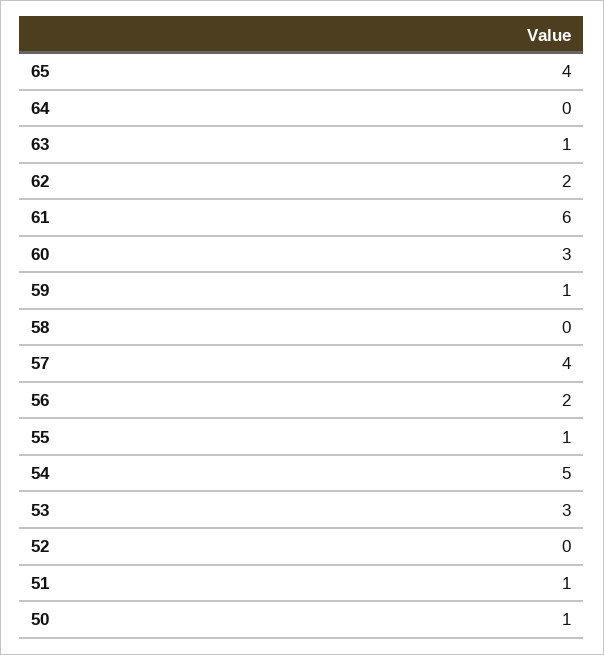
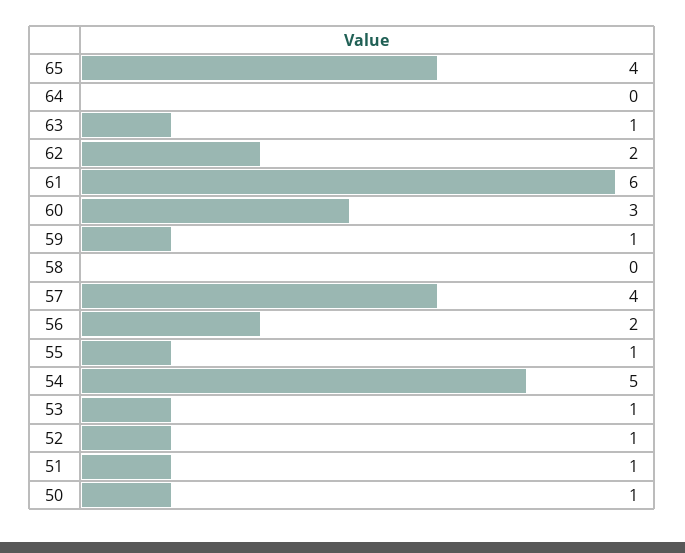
  {
    "65": 4,
    "64": 0,
    "63": 1,
    "62": 2,
    "61": 6,
    "60": 3,
    "59": 1,
    "58": 0,
    "57": 4,
    "56": 2,
    "55": 1,
    "54": 5,
-   "53": 3,
+   "53": 1,
-   "52": 0,
+   "52": 1,
    "51": 1,
    "50": 1
  }

